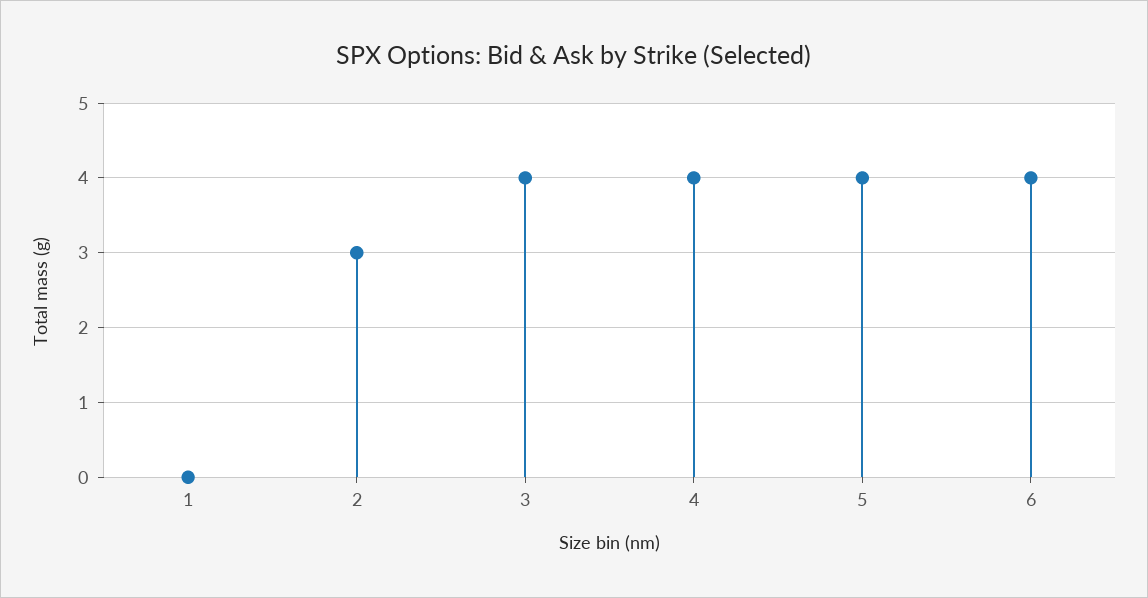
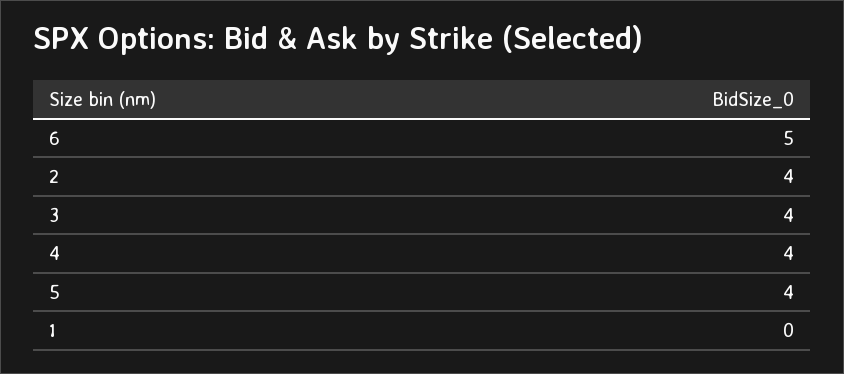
  {
    "1": 0,
-   "2": 3,
+   "2": 4,
    "3": 4,
    "4": 4,
    "5": 4,
-   "6": 4
+   "6": 5
  }

